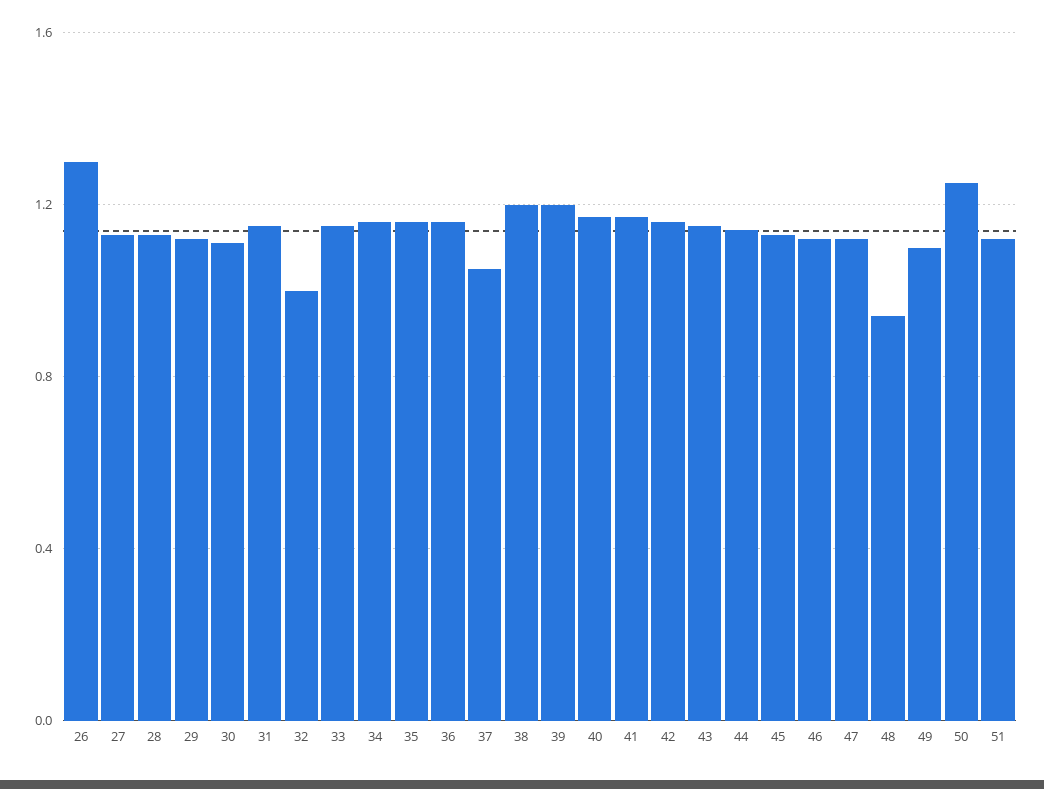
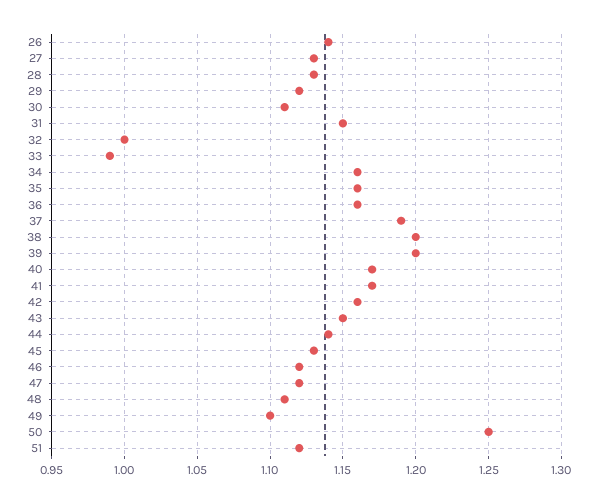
  {
-   "26": 1.3,
+   "26": 1.14,
    "27": 1.13,
    "28": 1.13,
    "29": 1.12,
    "30": 1.11,
    "31": 1.15,
    "32": 1,
-   "33": 1.15,
+   "33": 0.99,
    "34": 1.16,
    "35": 1.16,
    "36": 1.16,
-   "37": 1.05,
+   "37": 1.19,
    "38": 1.2,
    "39": 1.2,
    "40": 1.17,
    "41": 1.17,
    "42": 1.16,
    "43": 1.15,
    "44": 1.14,
    "45": 1.13,
    "46": 1.12,
    "47": 1.12,
-   "48": 0.95,
+   "48": 1.11,
    "49": 1.1,
    "50": 1.25,
    "51": 1.12
  }

